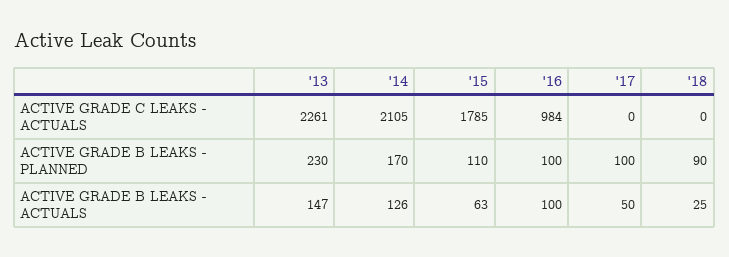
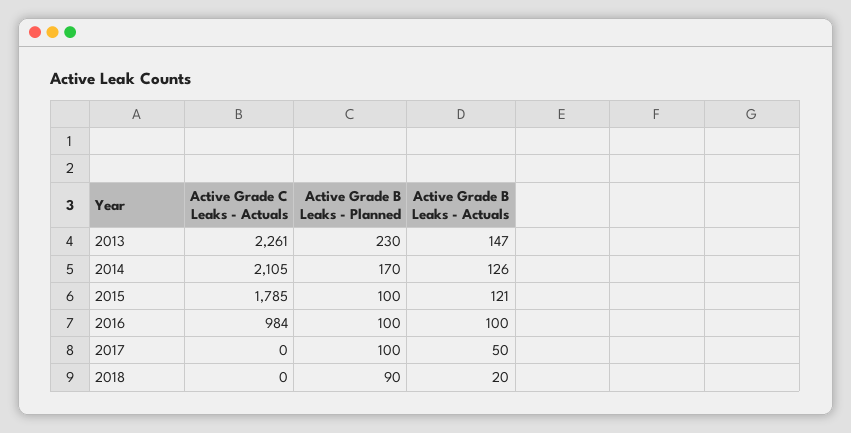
  {
    "'13": {
      "ACTIVE GRADE C LEAKS - ACTUALS": 2261,
      "ACTIVE GRADE B LEAKS - PLANNED": 230,
      "ACTIVE GRADE B LEAKS - ACTUALS": 147
    },
    "'14": {
      "ACTIVE GRADE C LEAKS - ACTUALS": 2105,
      "ACTIVE GRADE B LEAKS - PLANNED": 170,
      "ACTIVE GRADE B LEAKS - ACTUALS": 126
    },
    "'15": {
      "ACTIVE GRADE C LEAKS - ACTUALS": 1785,
-     "ACTIVE GRADE B LEAKS - PLANNED": 110,
+     "ACTIVE GRADE B LEAKS - PLANNED": 100,
-     "ACTIVE GRADE B LEAKS - ACTUALS": 63
+     "ACTIVE GRADE B LEAKS - ACTUALS": 121
    },
    "'16": {
      "ACTIVE GRADE C LEAKS - ACTUALS": 984,
      "ACTIVE GRADE B LEAKS - PLANNED": 100,
      "ACTIVE GRADE B LEAKS - ACTUALS": 100
    },
    "'17": {
      "ACTIVE GRADE C LEAKS - ACTUALS": 0,
      "ACTIVE GRADE B LEAKS - PLANNED": 100,
      "ACTIVE GRADE B LEAKS - ACTUALS": 50
    },
    "'18": {
      "ACTIVE GRADE C LEAKS - ACTUALS": 0,
      "ACTIVE GRADE B LEAKS - PLANNED": 90,
-     "ACTIVE GRADE B LEAKS - ACTUALS": 25
+     "ACTIVE GRADE B LEAKS - ACTUALS": 20
    }
  }

